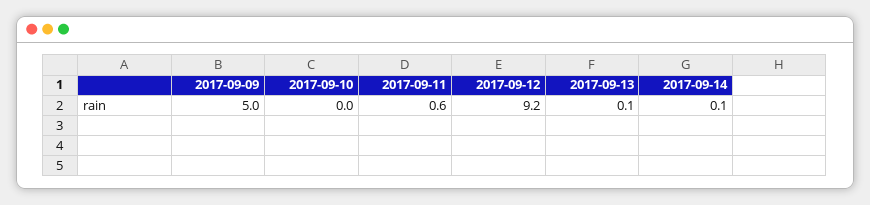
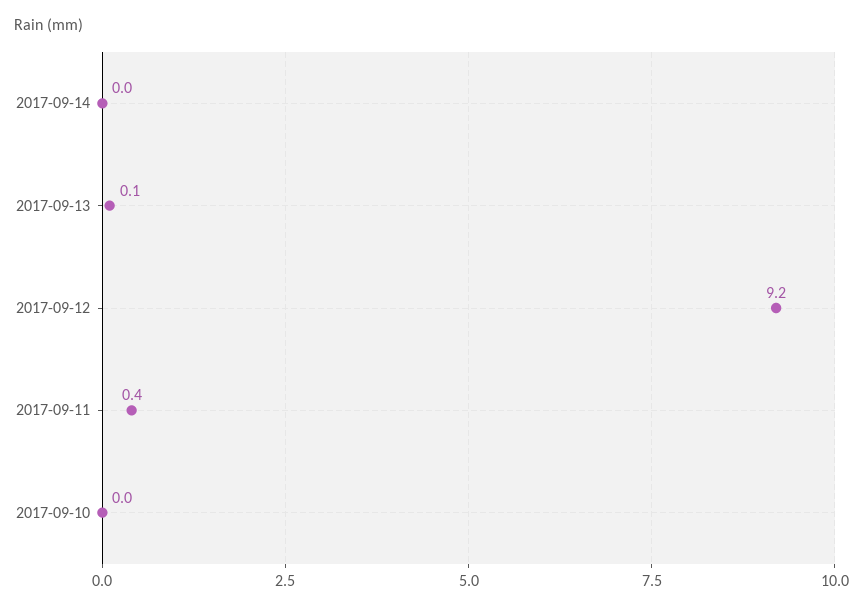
  {
-   "2017-09-09": 5,
    "2017-09-10": 0,
-   "2017-09-11": 0.6,
+   "2017-09-11": 0.4,
    "2017-09-12": 9.2,
    "2017-09-13": 0.1,
-   "2017-09-14": 0.1
+   "2017-09-14": 0
  }

